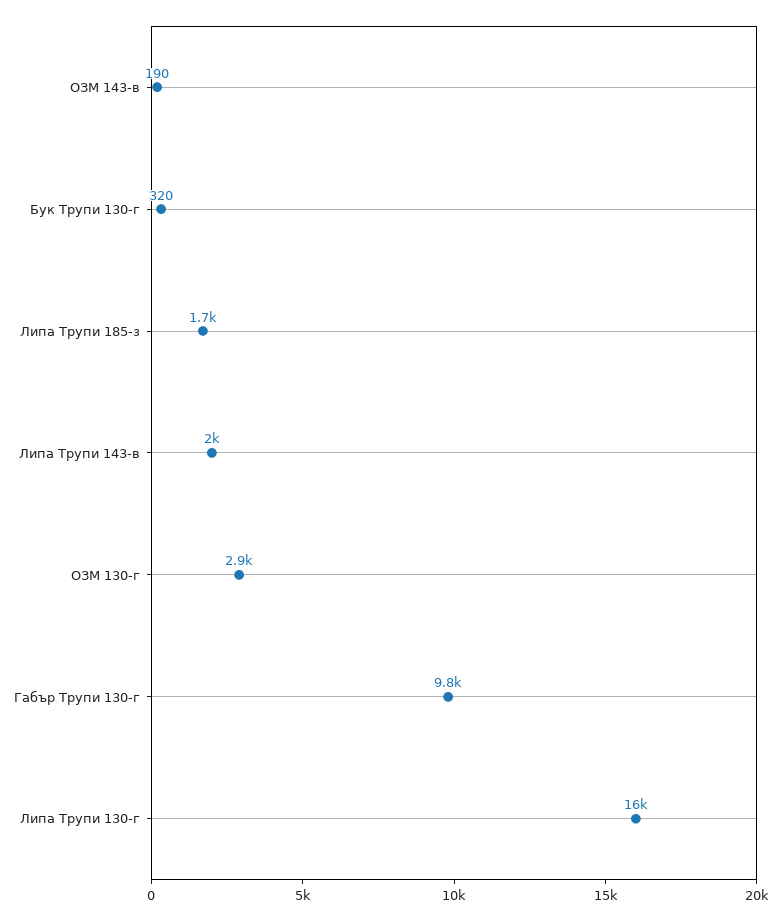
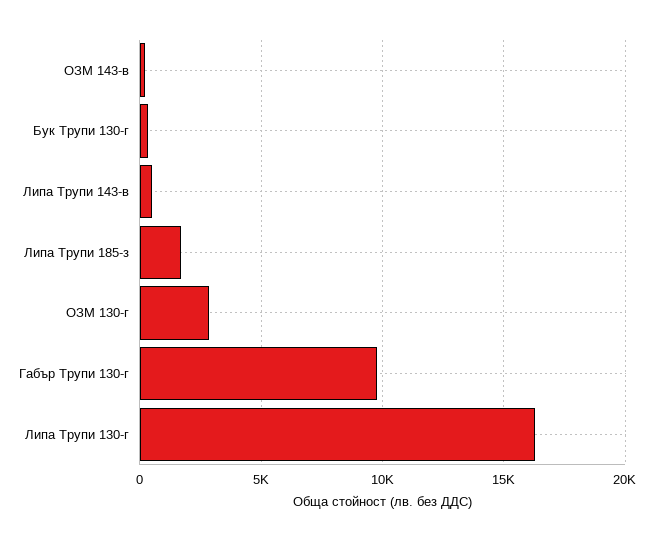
  {
    "ОЗМ 143-в": 190,
    "Бук Трупи 130-г": 320,
    "Липа Трупи 185-з": 1700,
-   "Липа Трупи 143-в": 2000,
+   "Липа Трупи 143-в": 500,
    "ОЗМ 130-г": 2900,
    "Габър Трупи 130-г": 9800,
    "Липа Трупи 130-г": 16000
  }

